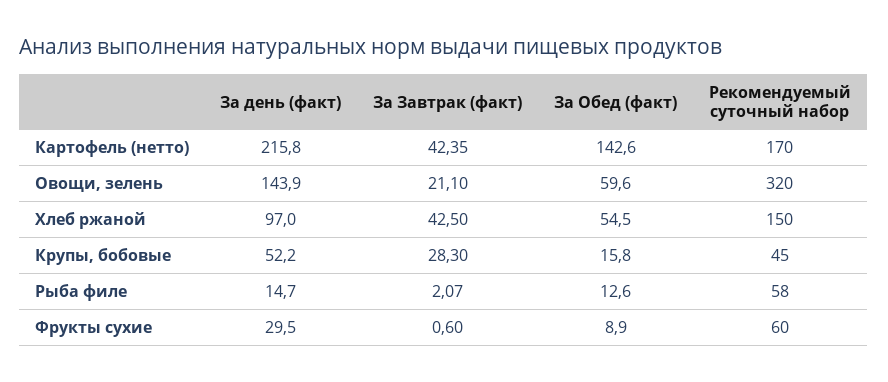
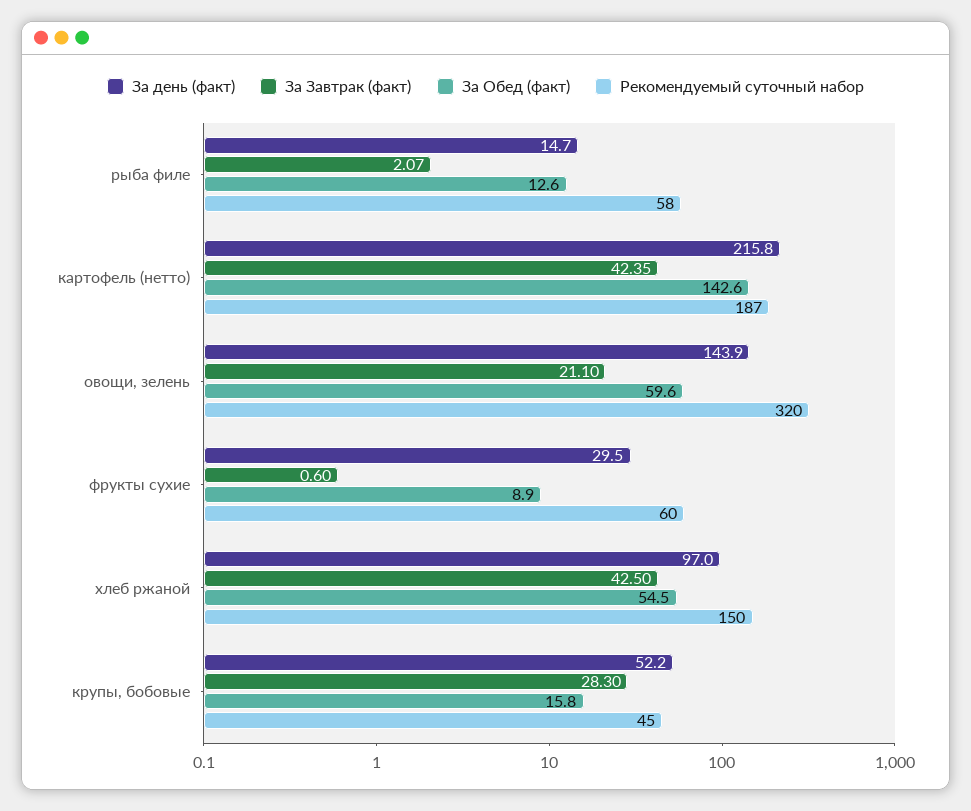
  {
    "За день (факт)": {
      "Картофель (нетто)": 215.8,
      "Овощи, зелень": 143.9,
      "Хлеб ржаной": 97,
      "Крупы, бобовые": 52.2,
      "Рыба филе": 14.7,
      "Фрукты сухие": 29.5
    },
    "За Завтрак (факт)": {
      "Картофель (нетто)": 42.35,
      "Овощи, зелень": 21.1,
      "Хлеб ржаной": 42.5,
      "Крупы, бобовые": 28.3,
      "Рыба филе": 2.07,
      "Фрукты сухие": 0.6
    },
    "За Обед (факт)": {
      "Картофель (нетто)": 142.6,
      "Овощи, зелень": 59.6,
      "Хлеб ржаной": 54.5,
      "Крупы, бобовые": 15.8,
      "Рыба филе": 12.6,
      "Фрукты сухие": 8.9
    },
    "Рекомендуемый суточный набор": {
-     "Картофель (нетто)": 170,
+     "Картофель (нетто)": 187,
      "Овощи, зелень": 320,
      "Хлеб ржаной": 150,
      "Крупы, бобовые": 45,
      "Рыба филе": 58,
      "Фрукты сухие": 60
    }
  }

